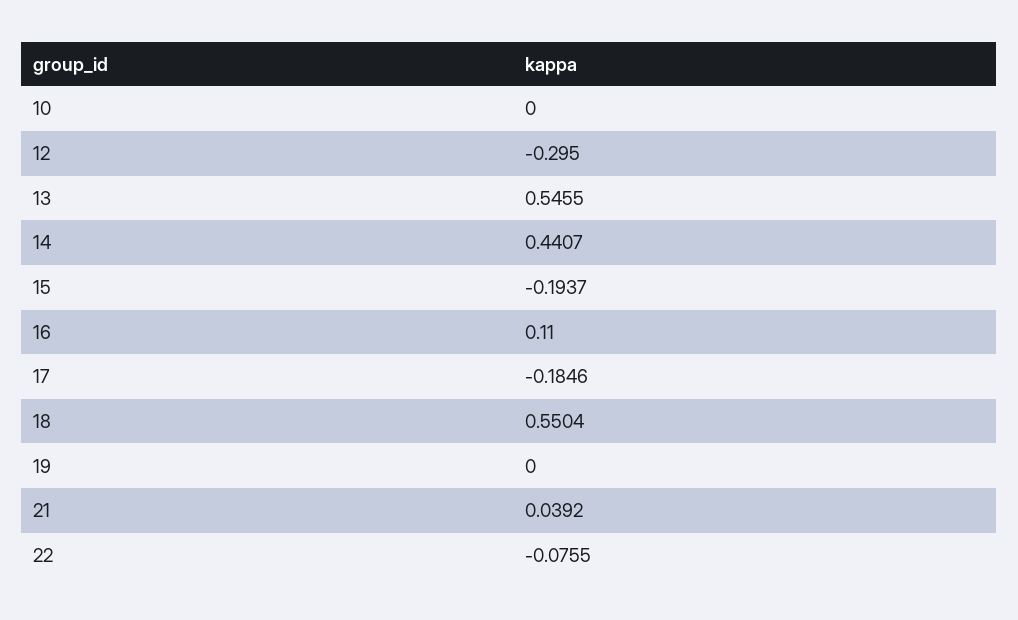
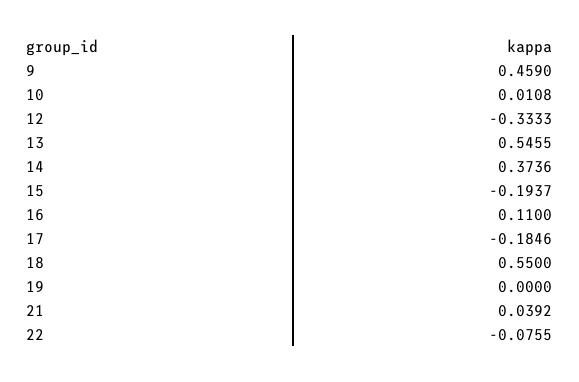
  {
-   "10": 0,
+   "10": 0.0108,
-   "12": -0.295,
+   "12": -0.3333,
    "13": 0.5455,
-   "14": 0.4407,
+   "14": 0.3736,
    "15": -0.1937,
    "16": 0.11,
    "17": -0.1846,
-   "18": 0.5504,
+   "18": 0.55,
    "19": 0,
    "21": 0.0392,
-   "22": -0.0755
+   "22": -0.0755,
+   "9": 0.459
  }

